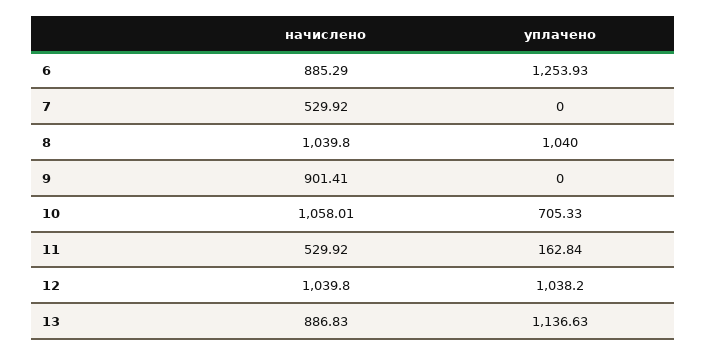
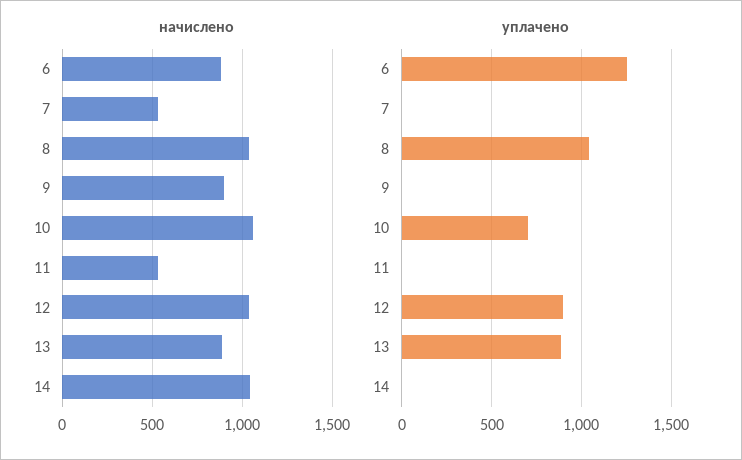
  {
    "начислено": {
      "6": 885.29,
      "7": 529.92,
      "8": 1039.8,
      "9": 901.41,
      "10": 1058.01,
      "11": 529.92,
      "12": 1039.8,
-     "13": 886.83
+     "13": 886.83,
+     "14": 1050
    },
    "уплачено": {
      "6": 1253.93,
      "7": 0,
      "8": 1040,
      "9": 0,
      "10": 705.33,
-     "11": 162.84,
+     "11": 0,
-     "12": 1038.2,
+     "12": 900,
-     "13": 1136.63
+     "13": 900,
+     "14": 0
    }
  }

